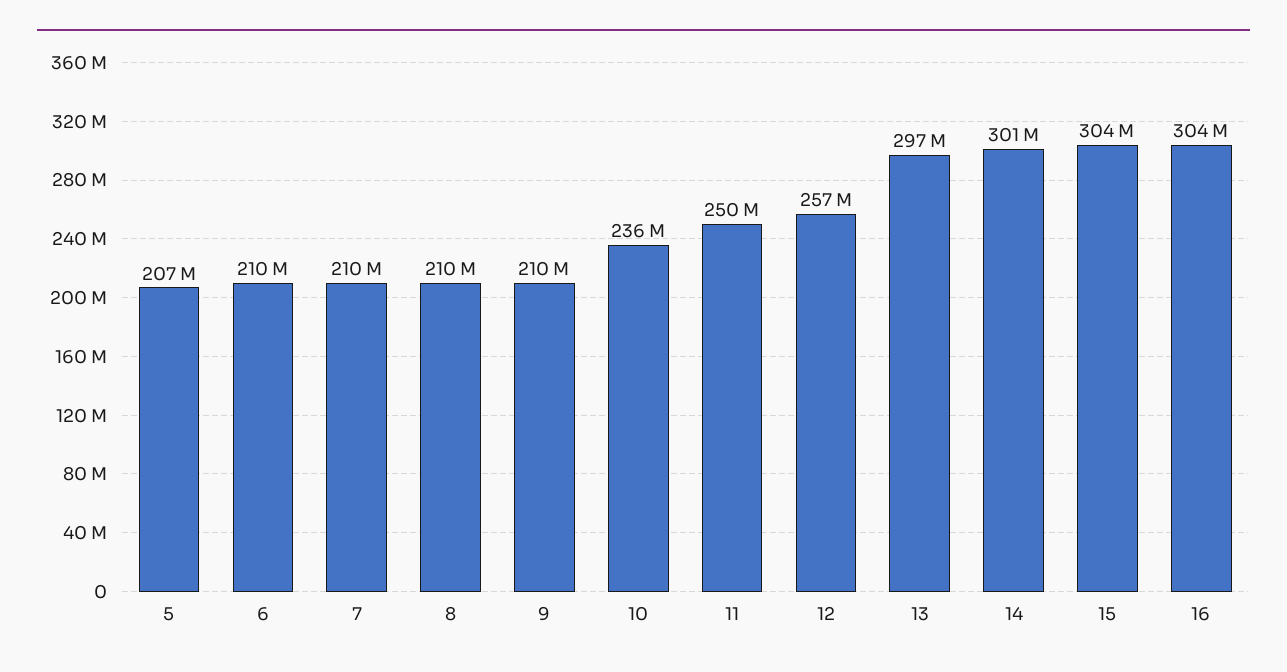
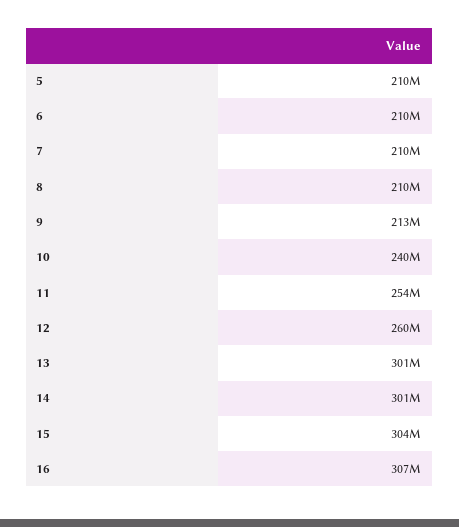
  {
-   "5": 207000000,
+   "5": 210000000,
    "6": 210000000,
    "7": 210000000,
    "8": 210000000,
-   "9": 210000000,
+   "9": 213000000,
-   "10": 236000000,
+   "10": 240000000,
-   "11": 250000000,
+   "11": 254000000,
-   "12": 257000000,
+   "12": 260000000,
-   "13": 297000000,
+   "13": 301000000,
    "14": 301000000,
    "15": 304000000,
-   "16": 304000000
+   "16": 307000000
  }

